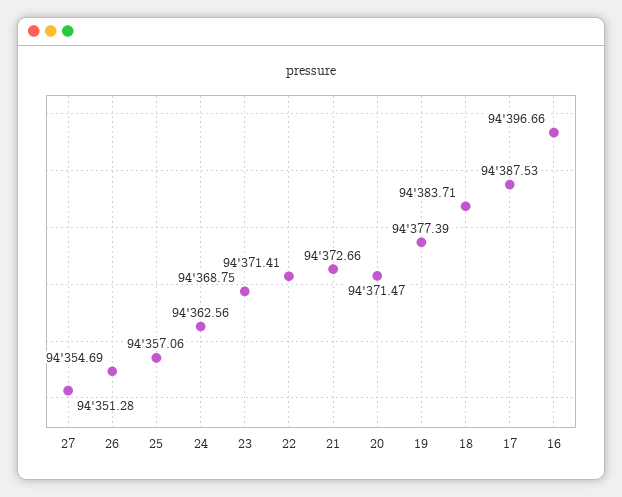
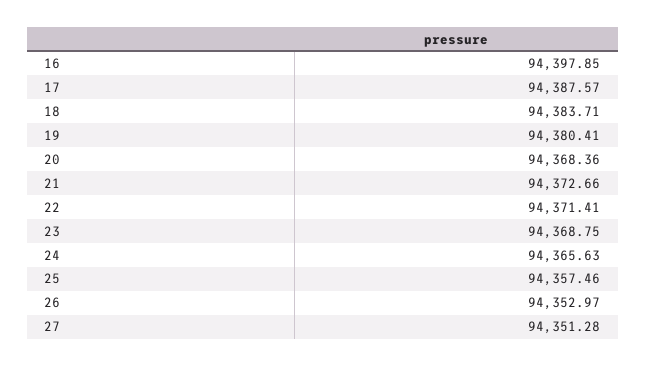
  {
    "27": 94351.28,
-   "26": 94354.69,
+   "26": 94352.97,
-   "25": 94357.06,
+   "25": 94357.46,
-   "24": 94362.56,
+   "24": 94365.63,
    "23": 94368.75,
    "22": 94371.41,
    "21": 94372.66,
-   "20": 94371.47,
+   "20": 94368.36,
-   "19": 94377.39,
+   "19": 94380.41,
    "18": 94383.71,
-   "17": 94387.53,
+   "17": 94387.57,
-   "16": 94396.66
+   "16": 94397.85
  }

